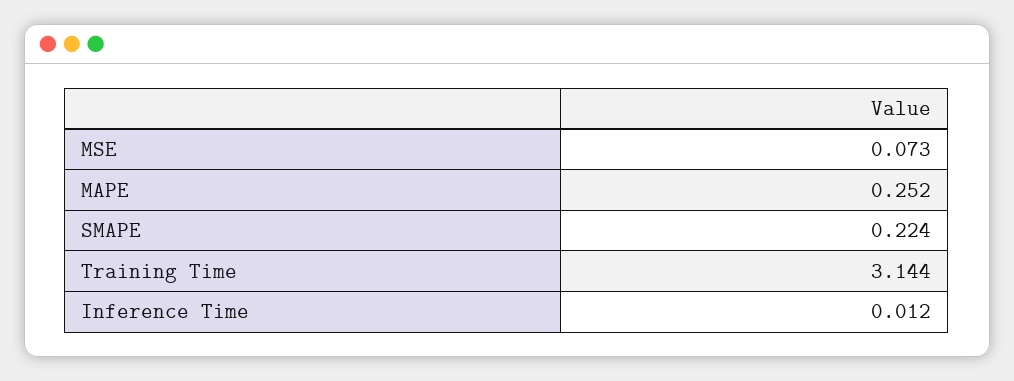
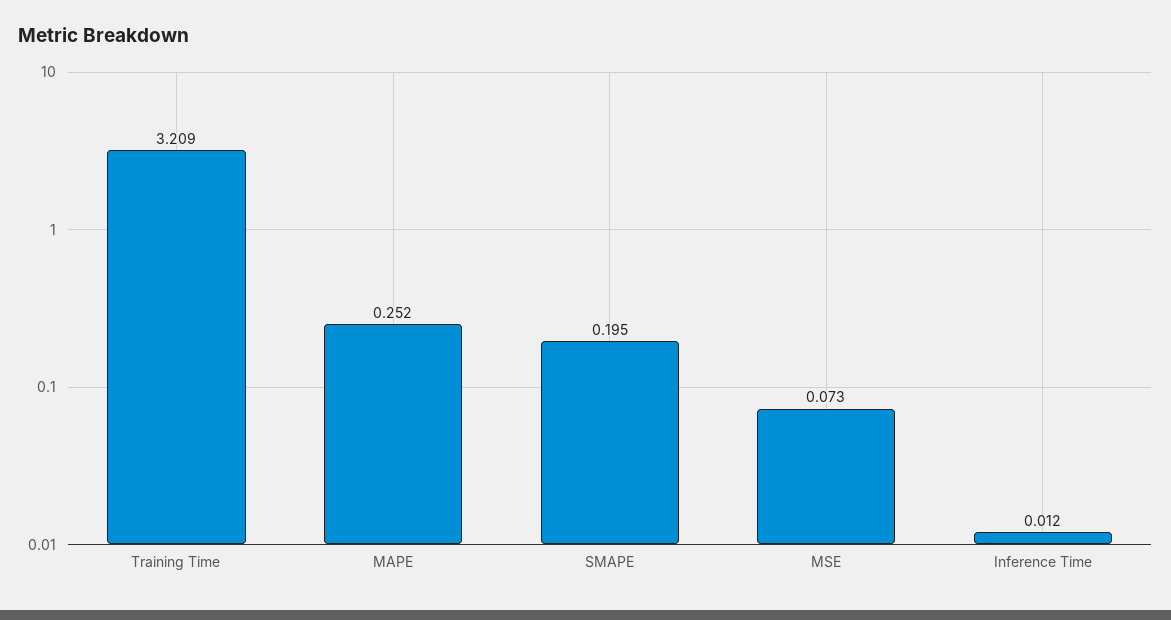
  {
    "MSE": 0.073,
    "MAPE": 0.252,
-   "SMAPE": 0.224,
+   "SMAPE": 0.195,
-   "Training Time": 3.144,
+   "Training Time": 3.209,
    "Inference Time": 0.012
  }

